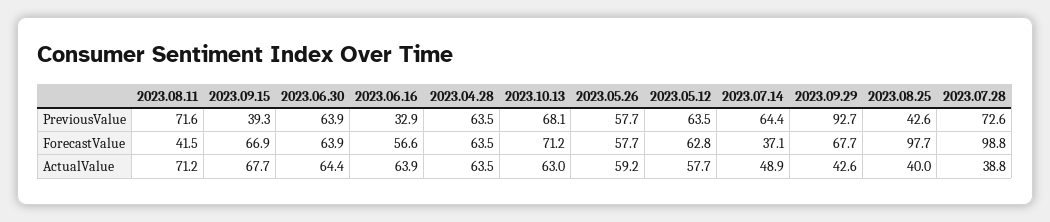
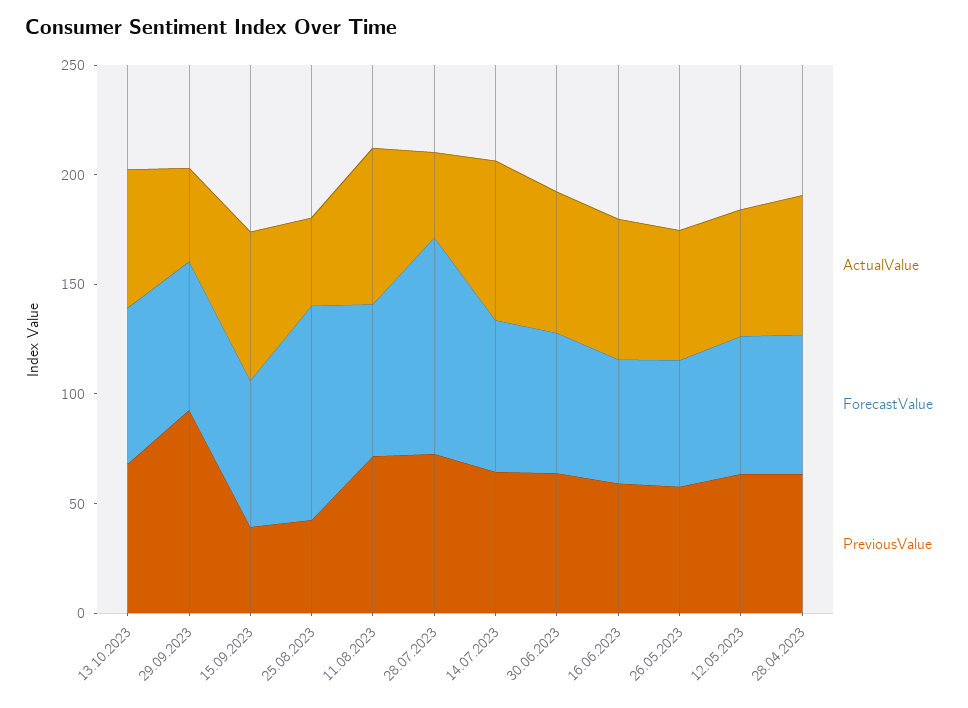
  {
    "PreviousValue": {
      "2023.08.11": 71.6,
      "2023.09.15": 39.3,
      "2023.06.30": 63.9,
-     "2023.06.16": 32.9,
+     "2023.06.16": 60,
      "2023.04.28": 63.5,
      "2023.10.13": 68.1,
      "2023.05.26": 57.7,
      "2023.05.12": 63.5,
      "2023.07.14": 64.4,
      "2023.09.29": 92.7,
      "2023.08.25": 42.6,
      "2023.07.28": 72.6
    },
    "ForecastValue": {
-     "2023.08.11": 41.5,
+     "2023.08.11": 70,
      "2023.09.15": 66.9,
      "2023.06.30": 63.9,
      "2023.06.16": 56.6,
      "2023.04.28": 63.5,
      "2023.10.13": 71.2,
      "2023.05.26": 57.7,
      "2023.05.12": 62.8,
-     "2023.07.14": 37.1,
+     "2023.07.14": 70,
      "2023.09.29": 67.7,
      "2023.08.25": 97.7,
      "2023.07.28": 98.8
    },
    "ActualValue": {
      "2023.08.11": 71.2,
      "2023.09.15": 67.7,
      "2023.06.30": 64.4,
      "2023.06.16": 63.9,
      "2023.04.28": 63.5,
      "2023.10.13": 63,
      "2023.05.26": 59.2,
      "2023.05.12": 57.7,
-     "2023.07.14": 48.9,
+     "2023.07.14": 70,
      "2023.09.29": 42.6,
      "2023.08.25": 40,
      "2023.07.28": 38.8
    }
  }

